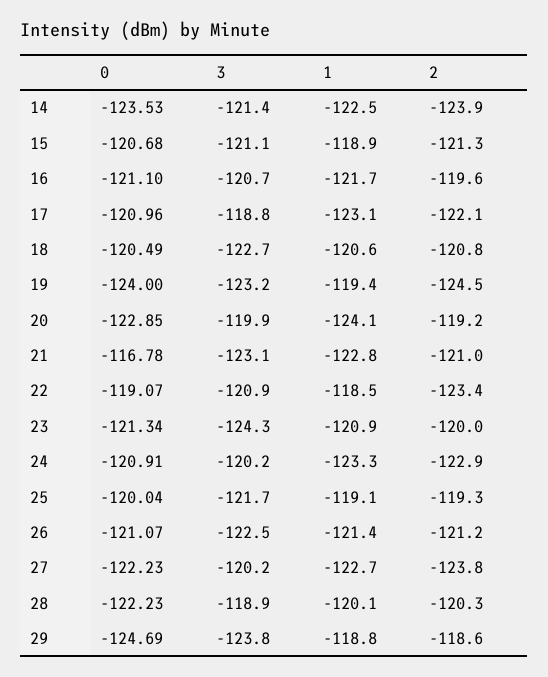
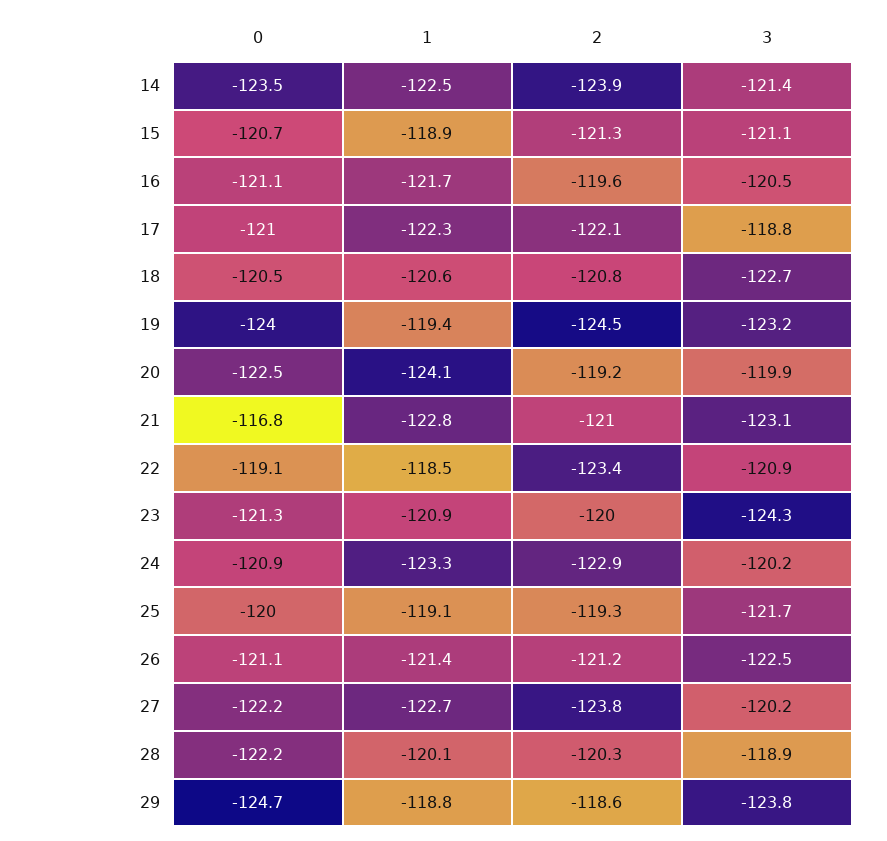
  {
    "0": {
      "14": -123.53,
      "15": -120.68,
      "16": -121.1,
      "17": -120.96,
      "18": -120.49,
      "19": -124,
-     "20": -122.85,
+     "20": -122.5,
      "21": -116.78,
      "22": -119.07,
      "23": -121.34,
      "24": -120.91,
      "25": -120.04,
      "26": -121.07,
      "27": -122.23,
      "28": -122.23,
      "29": -124.69
    },
    "3": {
      "14": -121.4,
      "15": -121.1,
-     "16": -120.7,
+     "16": -120.5,
      "17": -118.8,
      "18": -122.7,
      "19": -123.2,
      "20": -119.9,
      "21": -123.1,
      "22": -120.9,
      "23": -124.3,
      "24": -120.2,
      "25": -121.7,
      "26": -122.5,
      "27": -120.2,
      "28": -118.9,
      "29": -123.8
    },
    "1": {
      "14": -122.5,
      "15": -118.9,
      "16": -121.7,
-     "17": -123.1,
+     "17": -122.3,
      "18": -120.6,
      "19": -119.4,
      "20": -124.1,
      "21": -122.8,
      "22": -118.5,
      "23": -120.9,
      "24": -123.3,
      "25": -119.1,
      "26": -121.4,
      "27": -122.7,
      "28": -120.1,
      "29": -118.8
    },
    "2": {
      "14": -123.9,
      "15": -121.3,
      "16": -119.6,
      "17": -122.1,
      "18": -120.8,
      "19": -124.5,
      "20": -119.2,
      "21": -121,
      "22": -123.4,
      "23": -120,
      "24": -122.9,
      "25": -119.3,
      "26": -121.2,
      "27": -123.8,
      "28": -120.3,
      "29": -118.6
    }
  }

